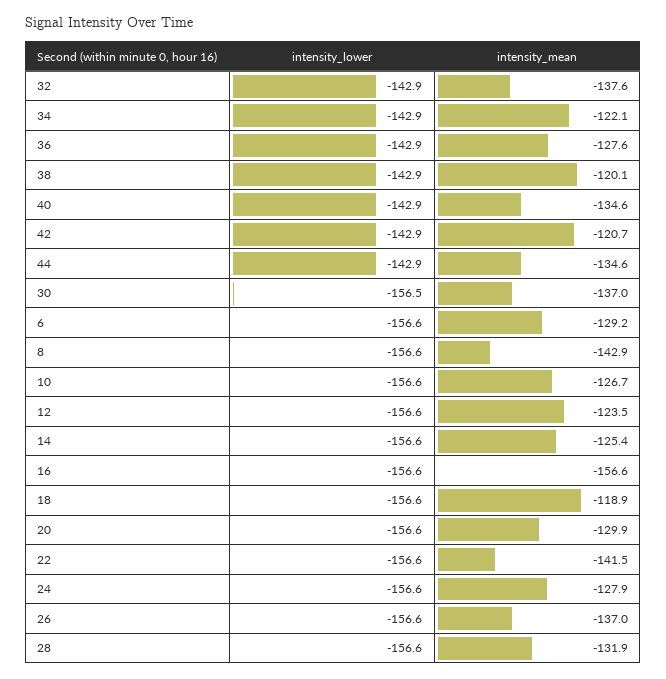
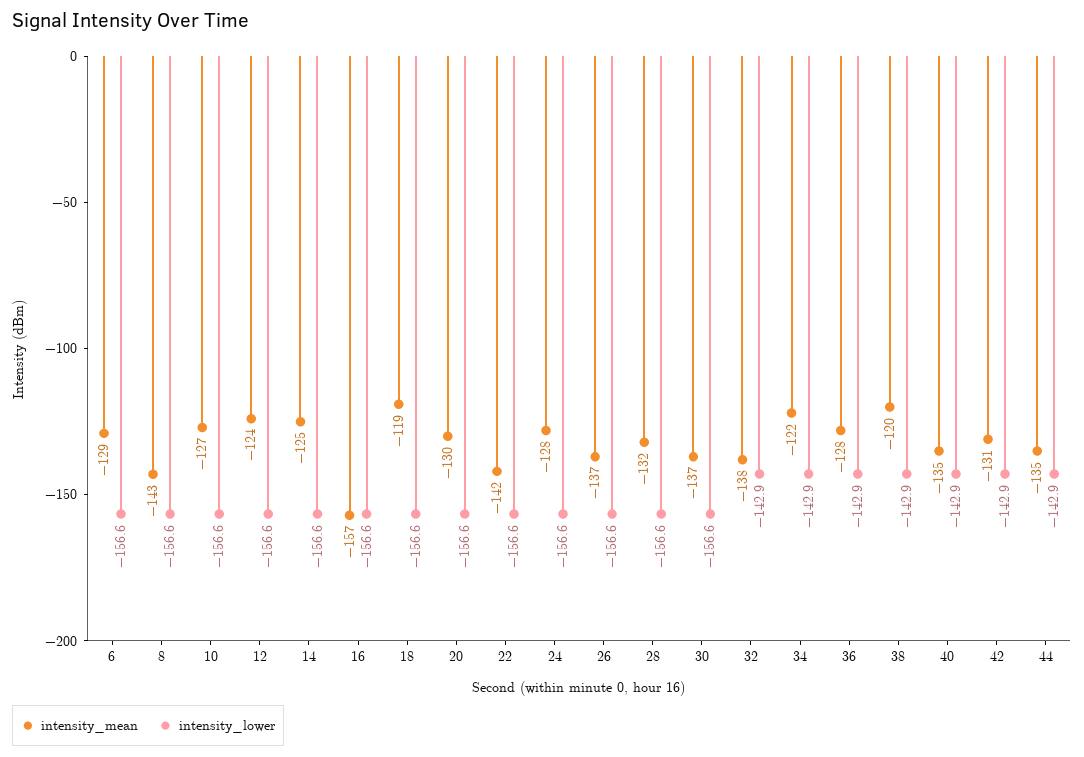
  {
    "intensity_lower": {
      "32": -142.9,
      "34": -142.9,
      "36": -142.9,
      "38": -142.9,
      "40": -142.9,
      "42": -142.9,
      "44": -142.9,
-     "30": -156.5,
+     "30": -156.6,
      "6": -156.6,
      "8": -156.6,
      "10": -156.6,
      "12": -156.6,
      "14": -156.6,
      "16": -156.6,
      "18": -156.6,
      "20": -156.6,
      "22": -156.6,
      "24": -156.6,
      "26": -156.6,
      "28": -156.6
    },
    "intensity_mean": {
      "32": -137.6,
      "34": -122.1,
      "36": -127.6,
      "38": -120.1,
      "40": -134.6,
-     "42": -120.7,
+     "42": -131,
      "44": -134.6,
      "30": -137,
      "6": -129.2,
      "8": -142.9,
      "10": -126.7,
      "12": -123.5,
      "14": -125.4,
      "16": -156.6,
      "18": -118.9,
      "20": -129.9,
      "22": -141.5,
      "24": -127.9,
      "26": -137,
      "28": -131.9
    }
  }

